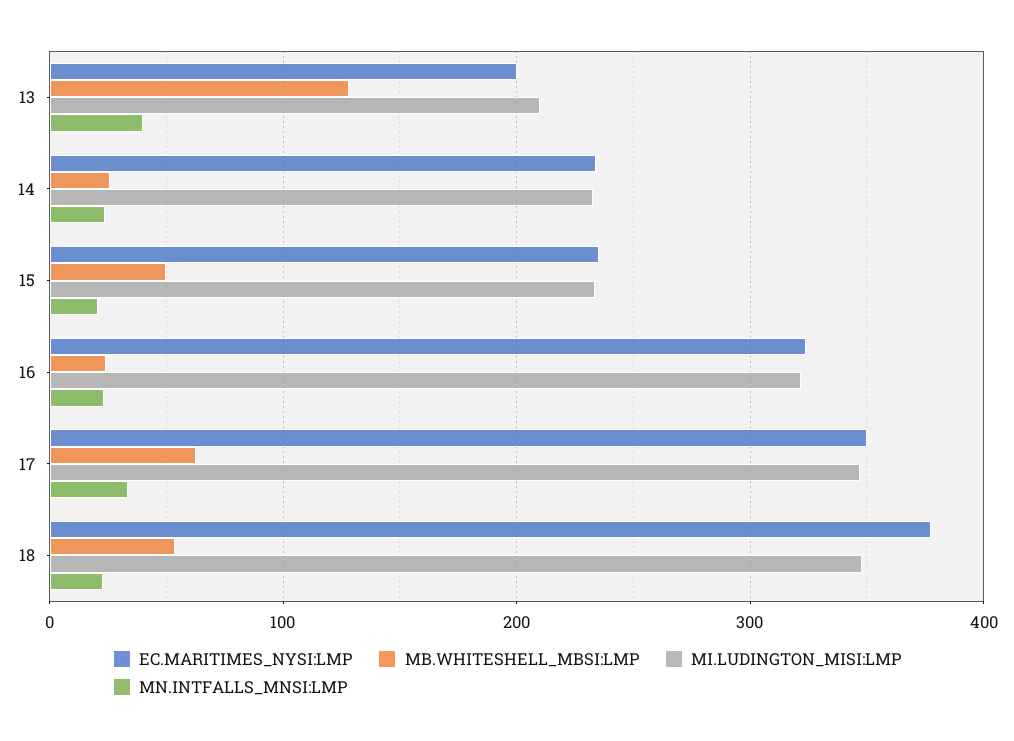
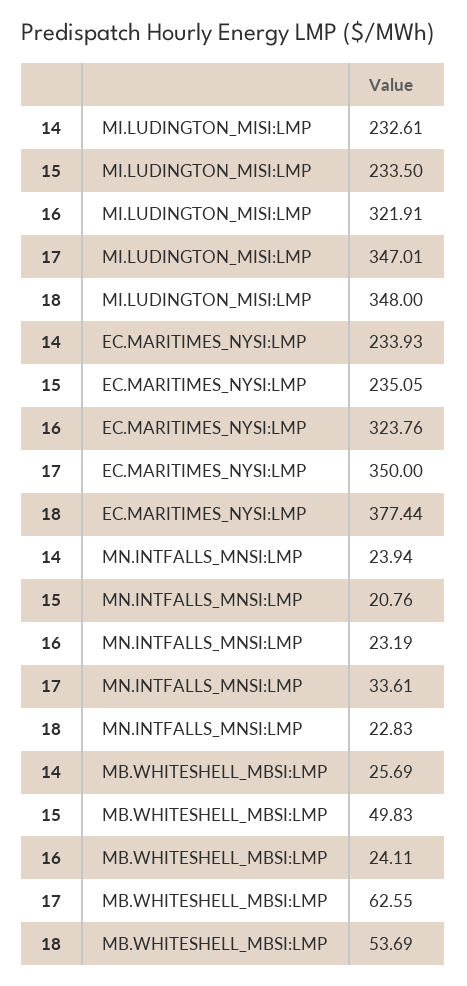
  {
    "EC.MARITIMES_NYSI:LMP": {
-     "13": 200,
      "14": 233.93,
      "15": 235.05,
      "16": 323.76,
      "17": 350,
      "18": 377.44
    },
    "MB.WHITESHELL_MBSI:LMP": {
-     "13": 130,
      "14": 25.69,
      "15": 49.83,
      "16": 24.11,
      "17": 62.55,
      "18": 53.69
    },
    "MI.LUDINGTON_MISI:LMP": {
-     "13": 210,
      "14": 232.61,
      "15": 233.5,
      "16": 321.91,
      "17": 347.01,
      "18": 348
    },
    "MN.INTFALLS_MNSI:LMP": {
-     "13": 40,
      "14": 23.94,
      "15": 20.76,
      "16": 23.19,
      "17": 33.61,
      "18": 22.83
    }
  }

